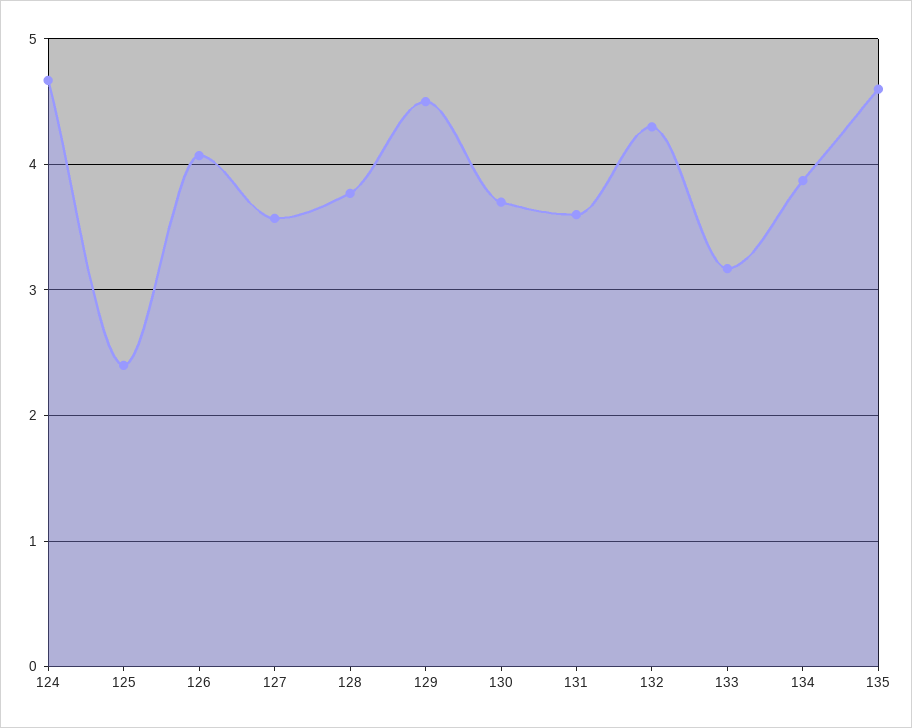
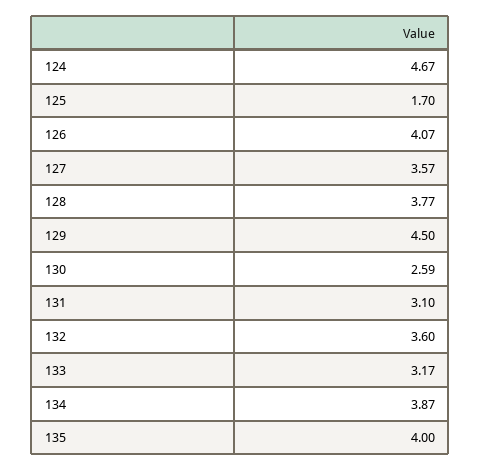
  {
    "124": 4.67,
-   "125": 2.4,
+   "125": 1.7,
    "126": 4.07,
    "127": 3.57,
    "128": 3.77,
    "129": 4.5,
-   "130": 3.7,
+   "130": 2.59,
-   "131": 3.6,
+   "131": 3.1,
-   "132": 4.3,
+   "132": 3.6,
    "133": 3.17,
    "134": 3.87,
-   "135": 4.6
+   "135": 4
  }

